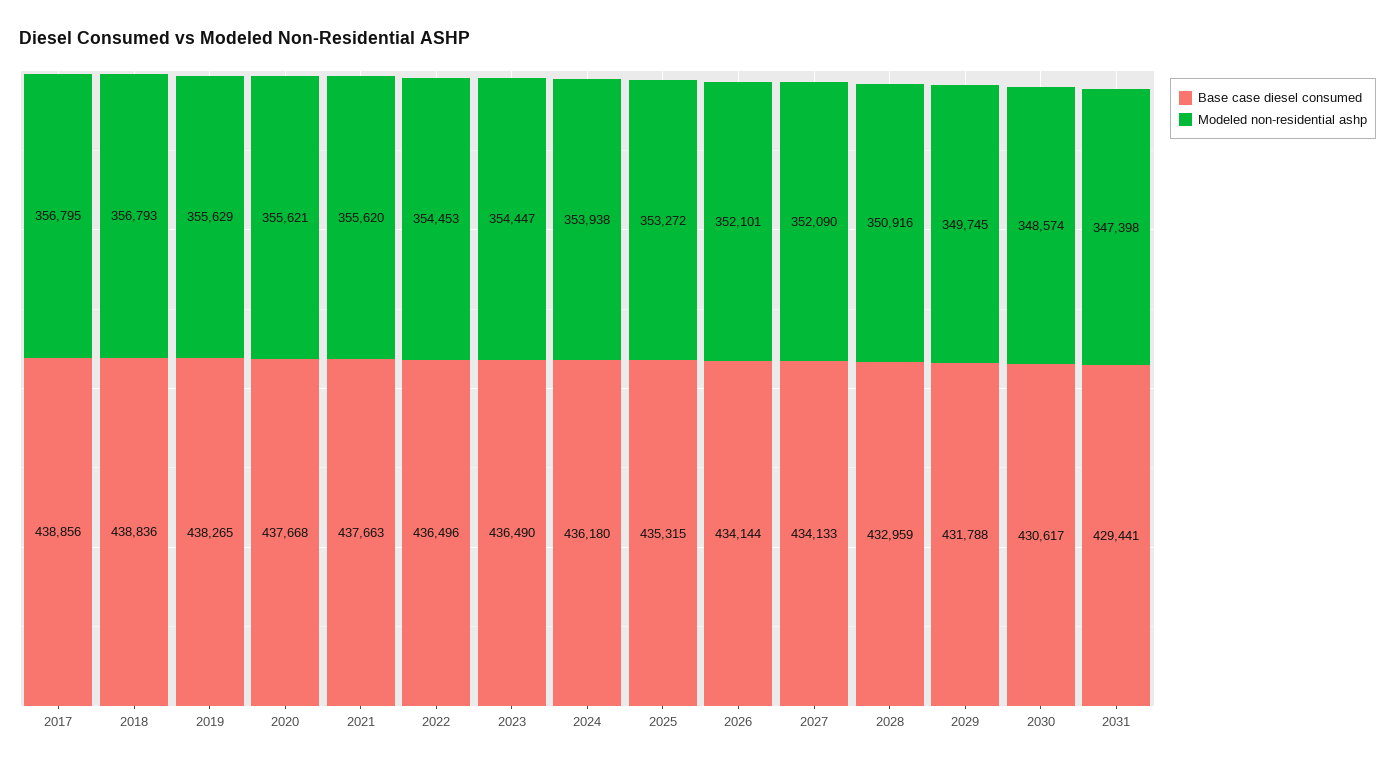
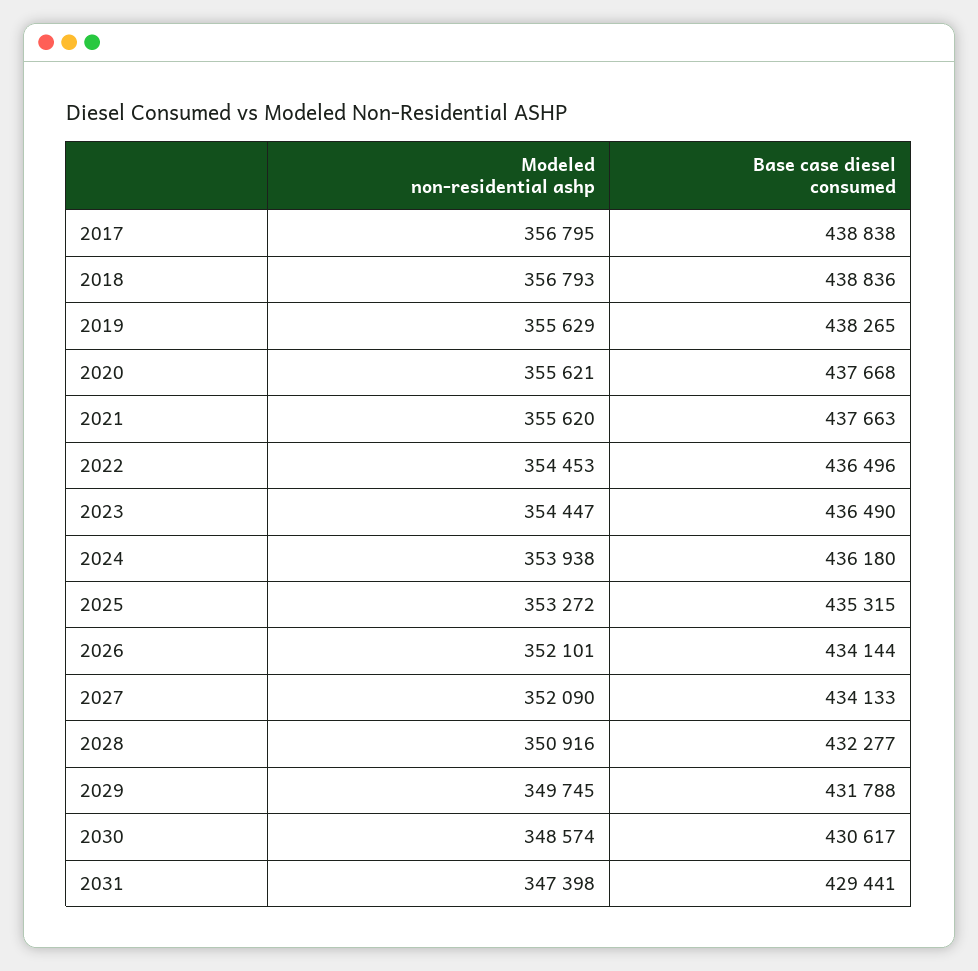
  {
    "Base case diesel consumed": {
-     "2017": 438856,
+     "2017": 438838,
      "2018": 438836,
      "2019": 438265,
      "2020": 437668,
      "2021": 437663,
      "2022": 436496,
      "2023": 436490,
      "2024": 436180,
      "2025": 435315,
      "2026": 434144,
      "2027": 434133,
-     "2028": 432959,
+     "2028": 432277,
      "2029": 431788,
      "2030": 430617,
      "2031": 429441
    },
    "Modeled non-residential ashp": {
      "2017": 356795,
      "2018": 356793,
      "2019": 355629,
      "2020": 355621,
      "2021": 355620,
      "2022": 354453,
      "2023": 354447,
      "2024": 353938,
      "2025": 353272,
      "2026": 352101,
      "2027": 352090,
      "2028": 350916,
      "2029": 349745,
      "2030": 348574,
      "2031": 347398
    }
  }

